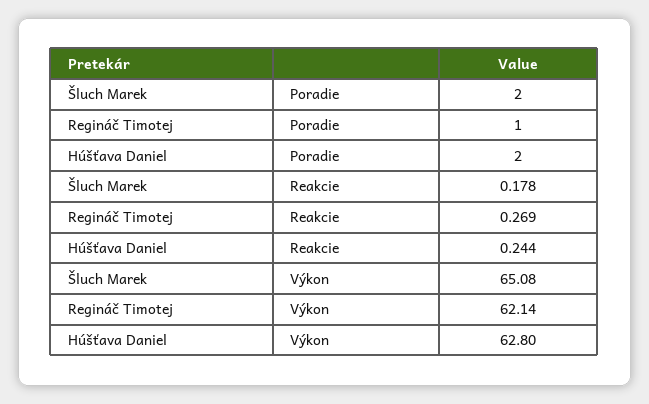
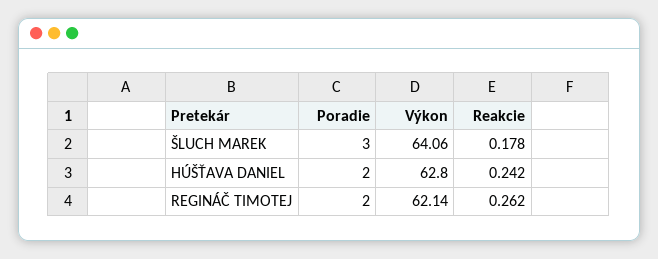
  {
    "Šluch Marek": {
-     "Poradie": 2,
+     "Poradie": 3,
      "Reakcie": 0.178,
-     "Výkon": 65.08
+     "Výkon": 64.06
    },
    "Regináč Timotej": {
-     "Poradie": 1,
+     "Poradie": 2,
-     "Reakcie": 0.269,
+     "Reakcie": 0.262,
      "Výkon": 62.14
    },
    "Húšťava Daniel": {
      "Poradie": 2,
-     "Reakcie": 0.244,
+     "Reakcie": 0.242,
      "Výkon": 62.8
    }
  }

